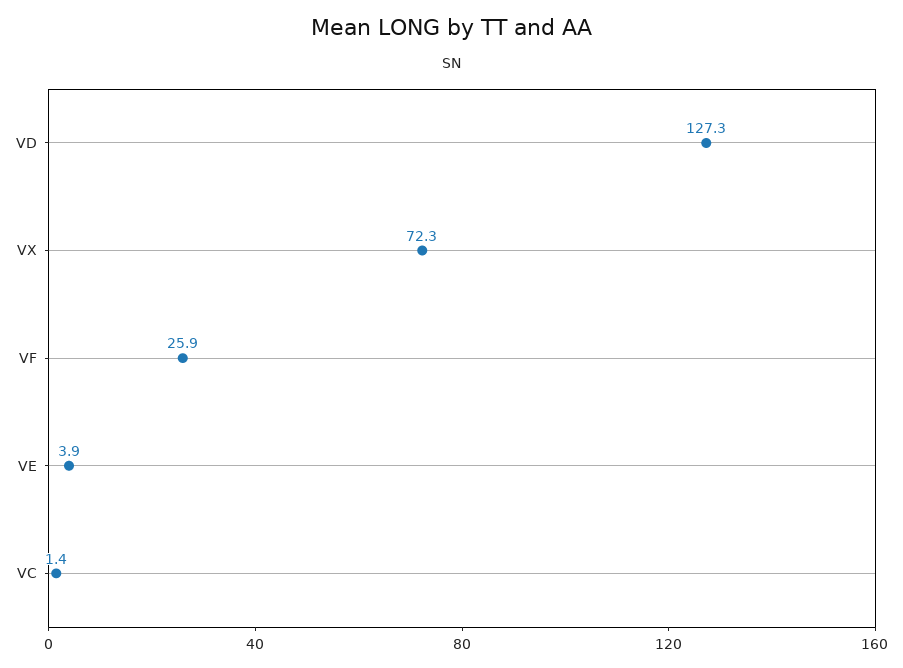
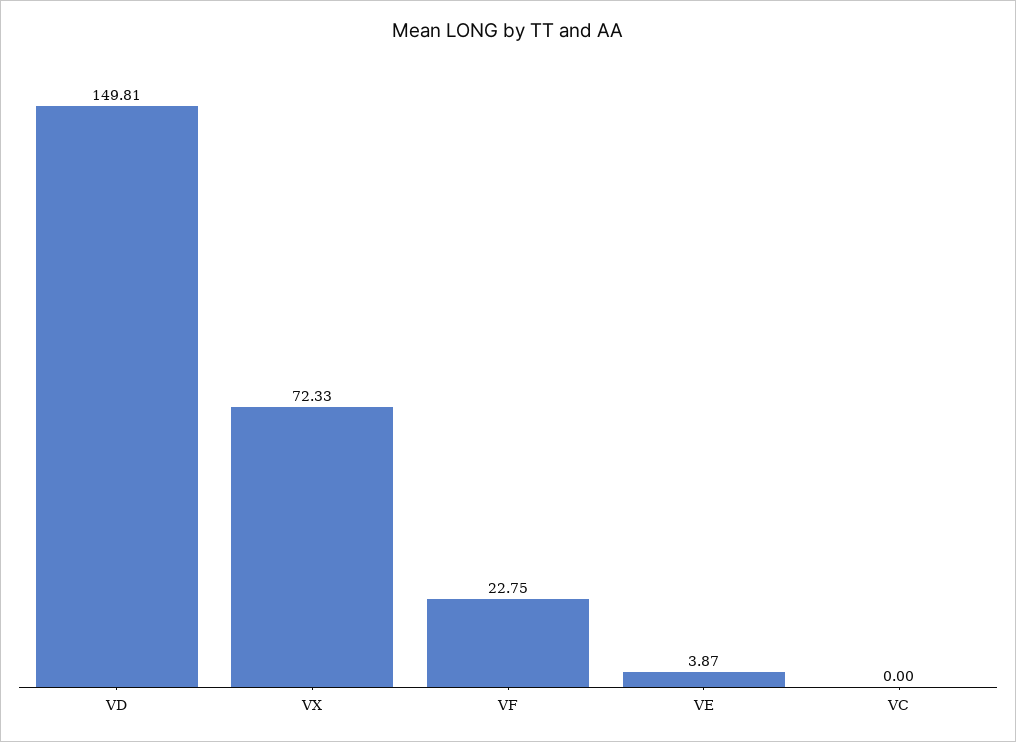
  {
-   "VD": 127.3,
+   "VD": 149.81,
    "VX": 72.33,
-   "VF": 25.9,
+   "VF": 22.75,
    "VE": 3.87,
-   "VC": 1.4
+   "VC": 0
  }

